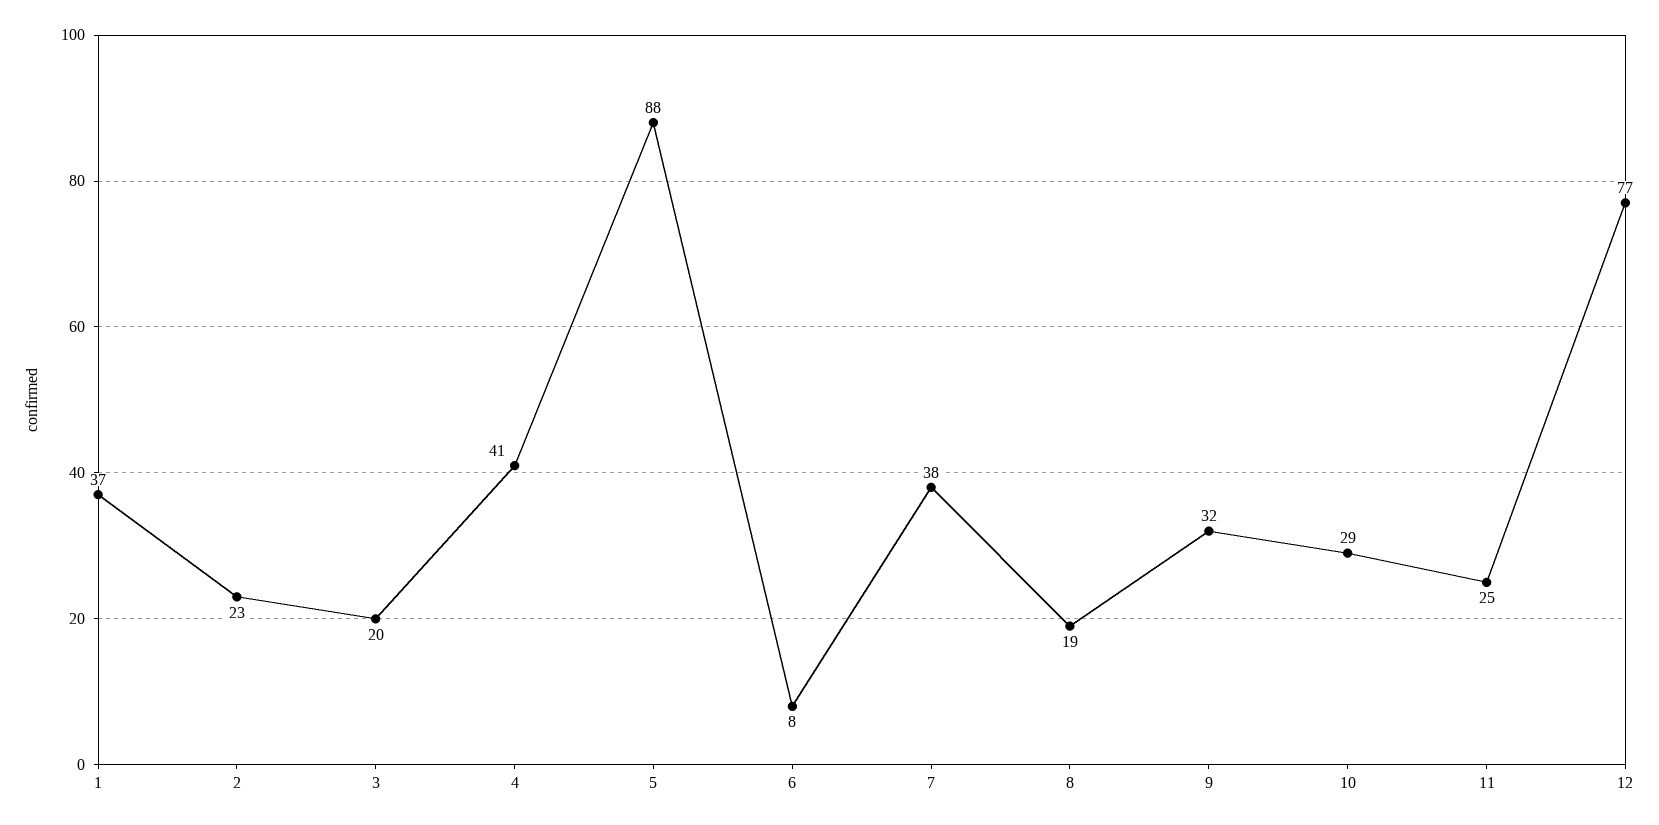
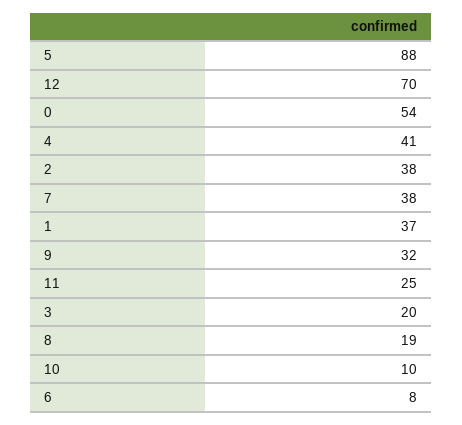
  {
    "1": 37,
-   "2": 23,
+   "2": 38,
    "3": 20,
    "4": 41,
    "5": 88,
    "6": 8,
    "7": 38,
    "8": 19,
    "9": 32,
-   "10": 29,
+   "10": 10,
    "11": 25,
-   "12": 77
+   "12": 70,
+   "0": 54
  }

